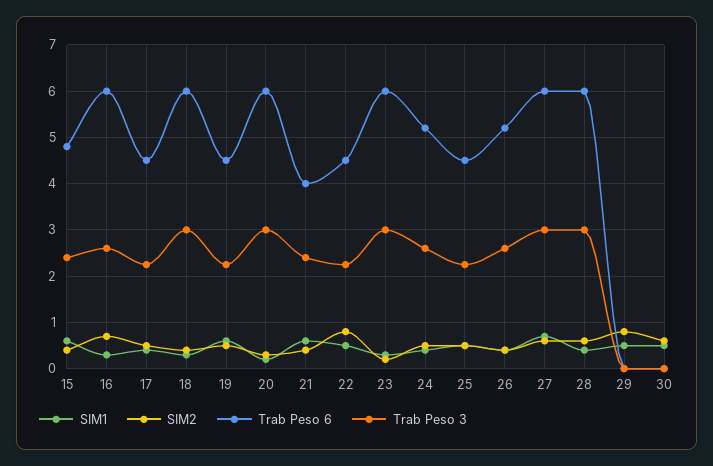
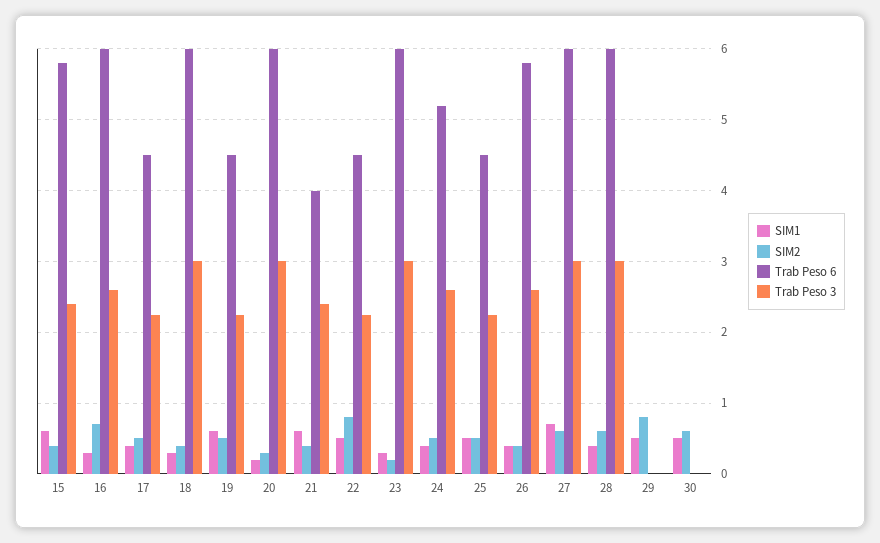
  {
    "SIM1": {
      "15": 0.6,
      "16": 0.3,
      "17": 0.4,
      "18": 0.3,
      "19": 0.6,
      "20": 0.2,
      "21": 0.6,
      "22": 0.5,
      "23": 0.3,
      "24": 0.4,
      "25": 0.5,
      "26": 0.4,
      "27": 0.7,
      "28": 0.4,
      "29": 0.5,
      "30": 0.5
    },
    "SIM2": {
      "15": 0.4,
      "16": 0.7,
      "17": 0.5,
      "18": 0.4,
      "19": 0.5,
      "20": 0.3,
      "21": 0.4,
      "22": 0.8,
      "23": 0.2,
      "24": 0.5,
      "25": 0.5,
      "26": 0.4,
      "27": 0.6,
      "28": 0.6,
      "29": 0.8,
      "30": 0.6
    },
    "Trab Peso 6": {
-     "15": 4.8,
+     "15": 5.8,
      "16": 6,
      "17": 4.5,
      "18": 6,
      "19": 4.5,
      "20": 6,
      "21": 4,
      "22": 4.5,
      "23": 6,
      "24": 5.2,
      "25": 4.5,
-     "26": 5.2,
+     "26": 5.8,
      "27": 6,
      "28": 6,
      "29": 0,
      "30": 0
    },
    "Trab Peso 3": {
      "15": 2.4,
      "16": 2.6,
      "17": 2.3,
      "18": 3,
      "19": 2.3,
      "20": 3,
      "21": 2.4,
      "22": 2.3,
      "23": 3,
      "24": 2.6,
      "25": 2.3,
      "26": 2.6,
      "27": 3,
      "28": 3,
      "29": 0,
      "30": 0
    }
  }

